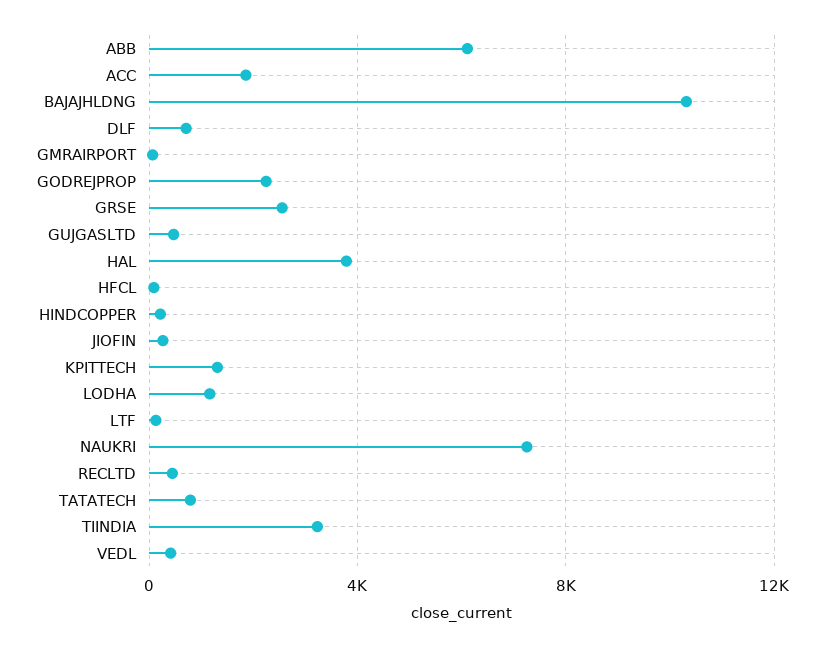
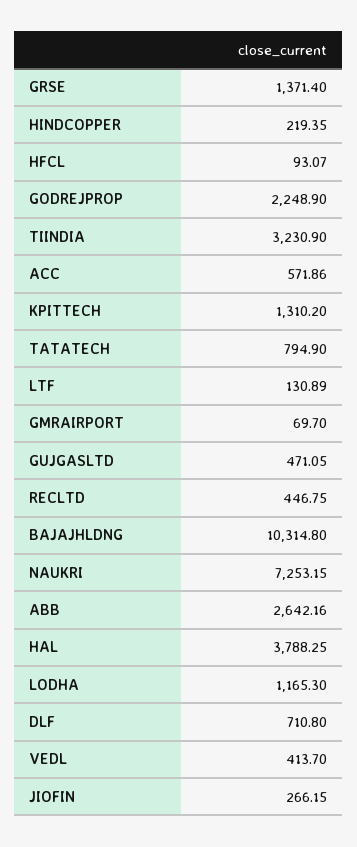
  {
-   "ABB": 6000,
+   "ABB": 2642.16,
-   "ACC": 2000,
+   "ACC": 571.86,
    "BAJAJHLDNG": 10314.8,
    "DLF": 710.8,
    "GMRAIRPORT": 69.7,
    "GODREJPROP": 2248.9,
-   "GRSE": 2500,
+   "GRSE": 1371.4,
    "GUJGASLTD": 471.05,
    "HAL": 3788.25,
    "HFCL": 93.07,
    "HINDCOPPER": 219.35,
    "JIOFIN": 266.15,
    "KPITTECH": 1310.2,
    "LODHA": 1165.3,
    "LTF": 130.89,
    "NAUKRI": 7253.15,
    "RECLTD": 446.75,
    "TATATECH": 794.9,
    "TIINDIA": 3230.9,
    "VEDL": 413.7
  }

